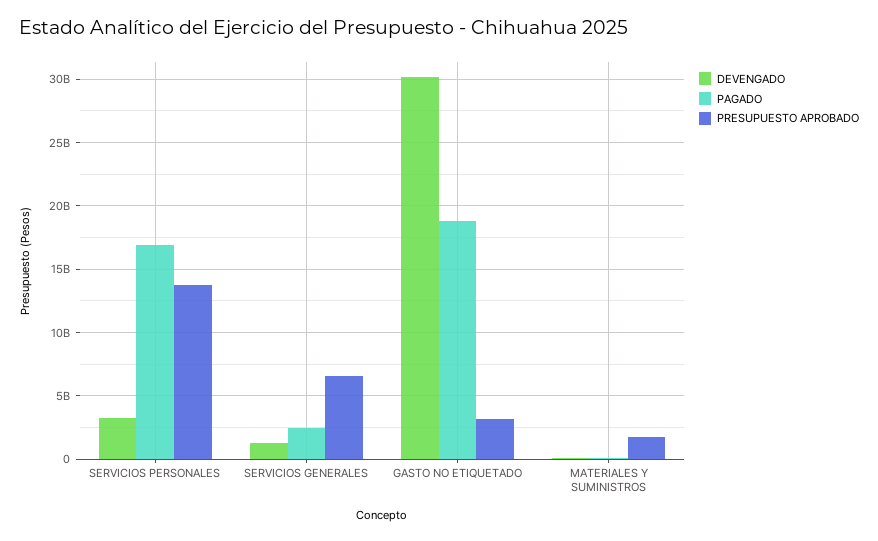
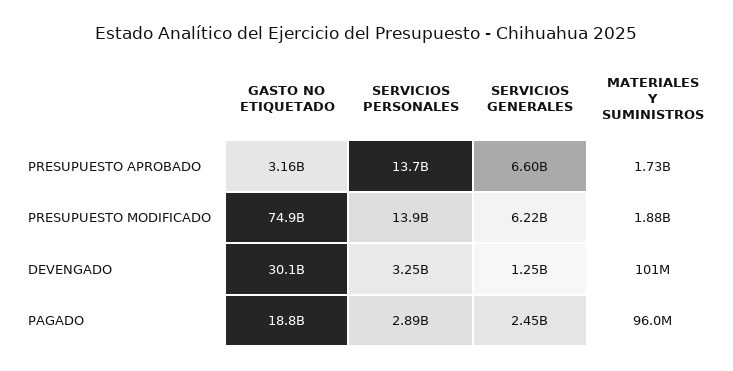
  {
    "DEVENGADO": {
      "SERVICIOS PERSONALES": 3250000000,
      "SERVICIOS GENERALES": 1250000000,
      "GASTO NO ETIQUETADO": 30100000000,
      "MATERIALES Y SUMINISTROS": 101000000
    },
    "PAGADO": {
-     "SERVICIOS PERSONALES": 17000000000,
+     "SERVICIOS PERSONALES": 2890000000,
      "SERVICIOS GENERALES": 2450000000,
      "GASTO NO ETIQUETADO": 18800000000,
      "MATERIALES Y SUMINISTROS": 96000000
    },
    "PRESUPUESTO APROBADO": {
      "SERVICIOS PERSONALES": 13700000000,
      "SERVICIOS GENERALES": 6600000000,
      "GASTO NO ETIQUETADO": 3160000000,
      "MATERIALES Y SUMINISTROS": 1730000000
-   }
+   },
+   "PRESUPUESTO MODIFICADO": {
+     "GASTO NO ETIQUETADO": 74900000000,
+     "SERVICIOS PERSONALES": 13900000000,
+     "SERVICIOS GENERALES": 6220000000,
+     "MATERIALES Y SUMINISTROS": 1880000000
+   }
  }

